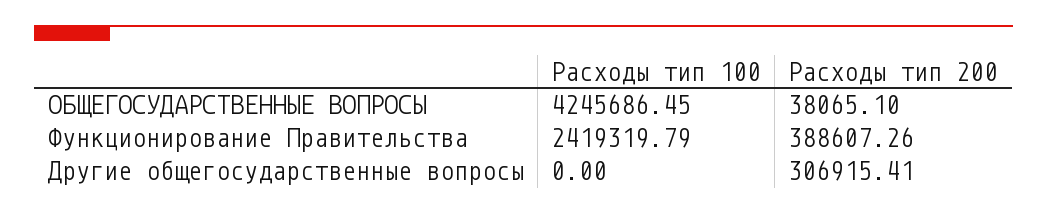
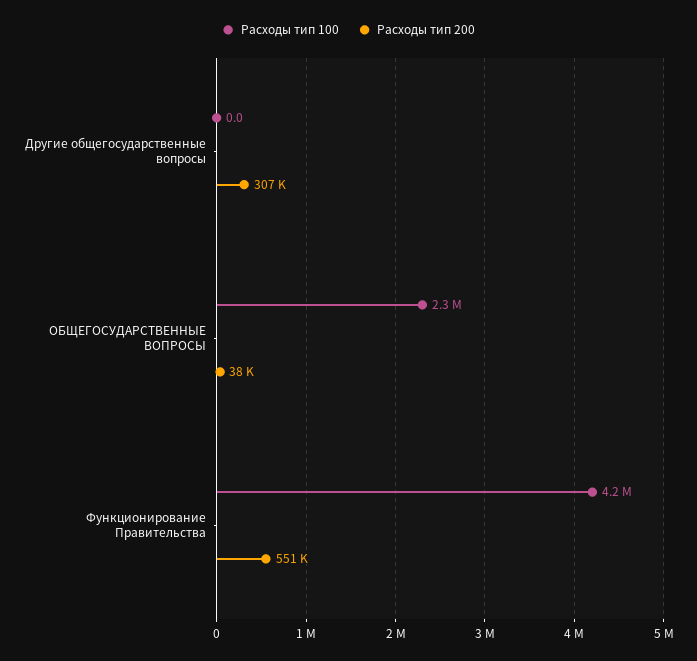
  {
    "Расходы тип 100": {
-     "ОБЩЕГОСУДАРСТВЕННЫЕ ВОПРОСЫ": 4245686.45,
+     "ОБЩЕГОСУДАРСТВЕННЫЕ ВОПРОСЫ": 2300000,
-     "Функционирование Правительства": 2419319.79,
+     "Функционирование Правительства": 4200000,
      "Другие общегосударственные вопросы": 0
    },
    "Расходы тип 200": {
      "ОБЩЕГОСУДАРСТВЕННЫЕ ВОПРОСЫ": 38065.1,
-     "Функционирование Правительства": 388607.26,
+     "Функционирование Правительства": 551000,
      "Другие общегосударственные вопросы": 306915.41
    }
  }

